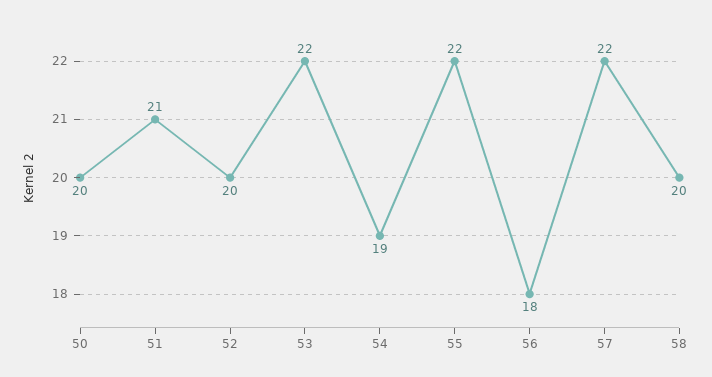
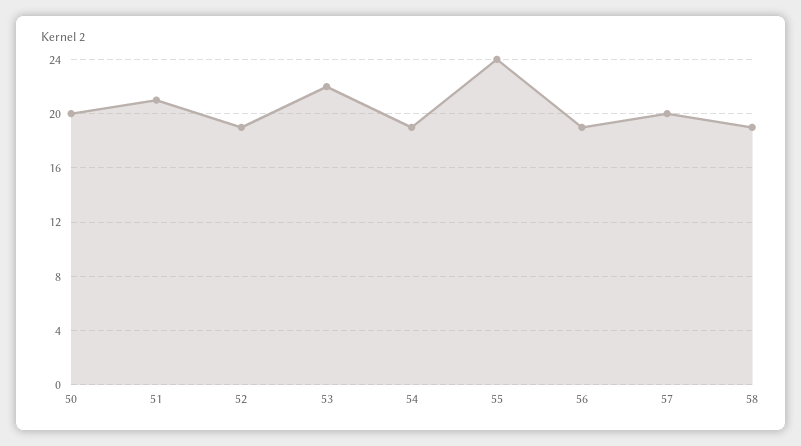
  {
    "50": 20,
    "51": 21,
-   "52": 20,
+   "52": 19,
    "53": 22,
    "54": 19,
-   "55": 22,
+   "55": 24,
-   "56": 18,
+   "56": 19,
-   "57": 22,
+   "57": 20,
-   "58": 20
+   "58": 19
  }

